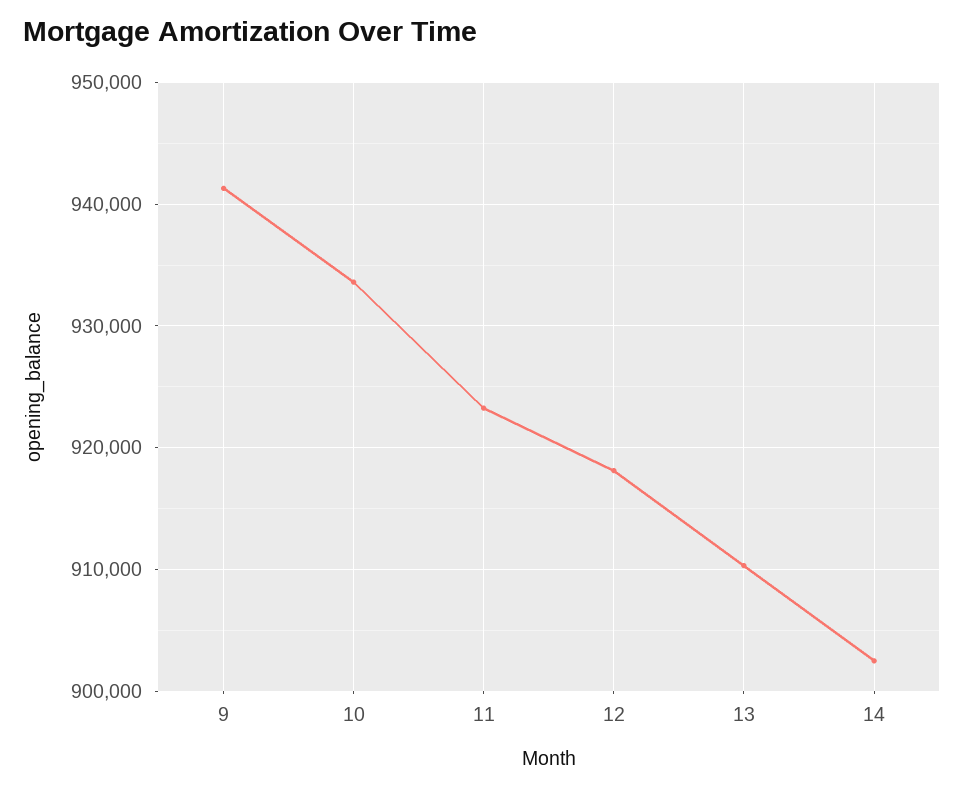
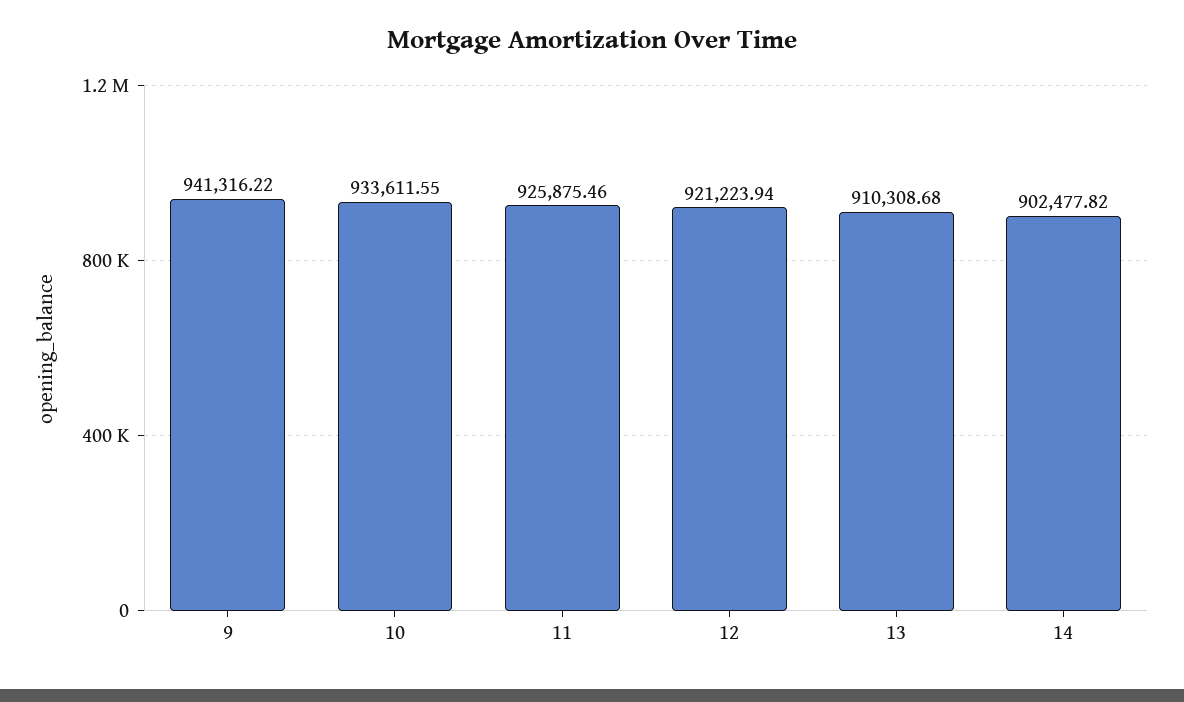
  {
    "9": 941316.22,
    "10": 933611.55,
-   "11": 923000,
+   "11": 925875.46,
-   "12": 918000,
+   "12": 921223.94,
    "13": 910308.68,
    "14": 902477.82
  }

